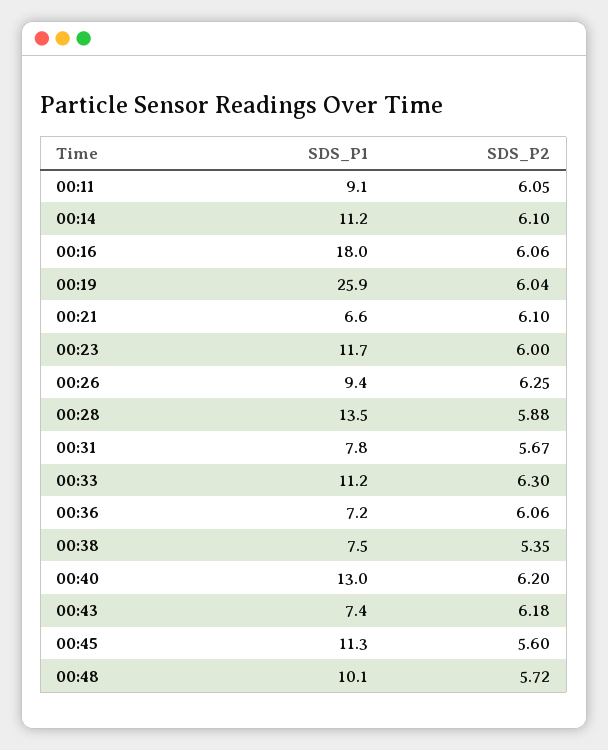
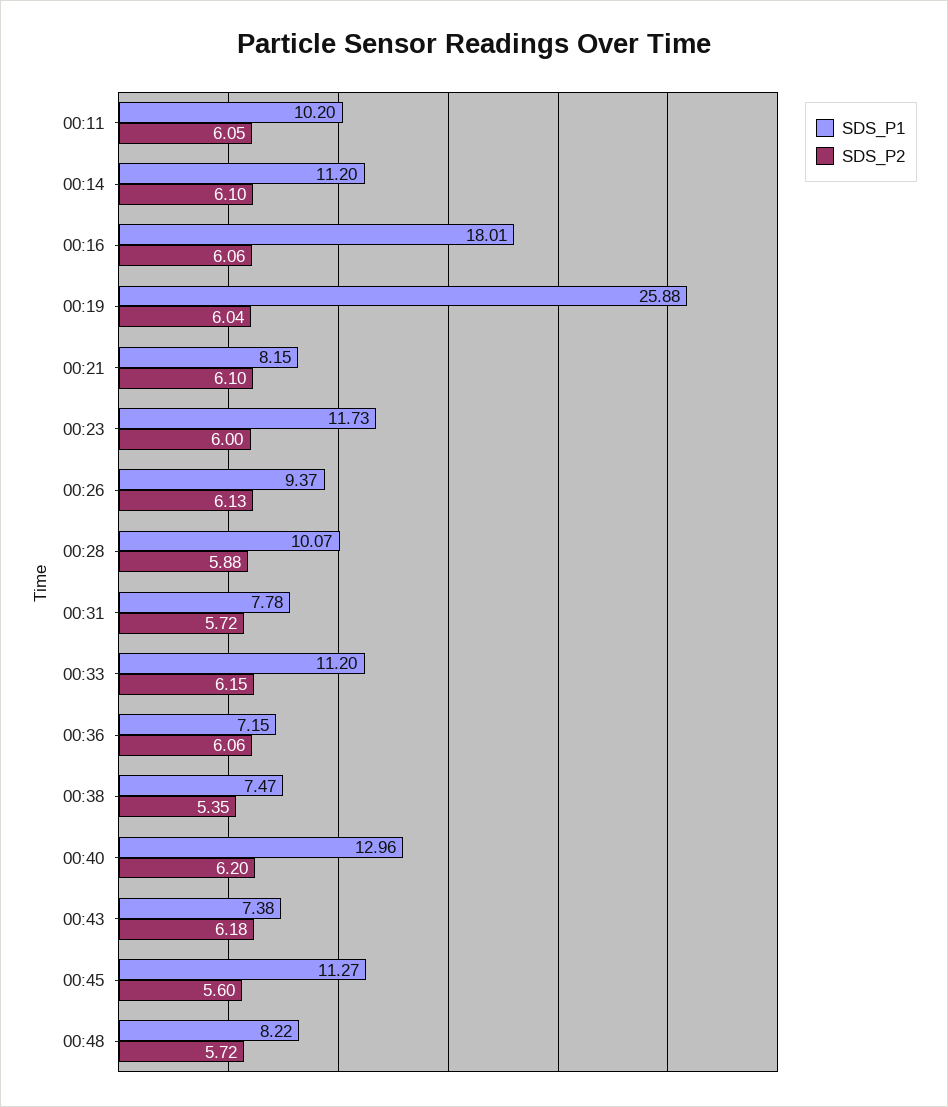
  {
    "SDS_P1": {
-     "00:11": 9.1,
+     "00:11": 10.2,
      "00:14": 11.2,
      "00:16": 18.01,
      "00:19": 25.88,
-     "00:21": 6.6,
+     "00:21": 8.15,
      "00:23": 11.73,
      "00:26": 9.37,
-     "00:28": 13.5,
+     "00:28": 10.07,
      "00:31": 7.78,
      "00:33": 11.2,
      "00:36": 7.15,
      "00:38": 7.47,
      "00:40": 12.96,
      "00:43": 7.38,
      "00:45": 11.27,
-     "00:48": 10.1
+     "00:48": 8.22
    },
    "SDS_P2": {
      "00:11": 6.05,
      "00:14": 6.1,
      "00:16": 6.06,
      "00:19": 6.04,
      "00:21": 6.1,
      "00:23": 6,
-     "00:26": 6.25,
+     "00:26": 6.13,
      "00:28": 5.88,
-     "00:31": 5.67,
+     "00:31": 5.72,
-     "00:33": 6.3,
+     "00:33": 6.15,
      "00:36": 6.06,
      "00:38": 5.35,
      "00:40": 6.2,
      "00:43": 6.18,
      "00:45": 5.6,
      "00:48": 5.72
    }
  }

